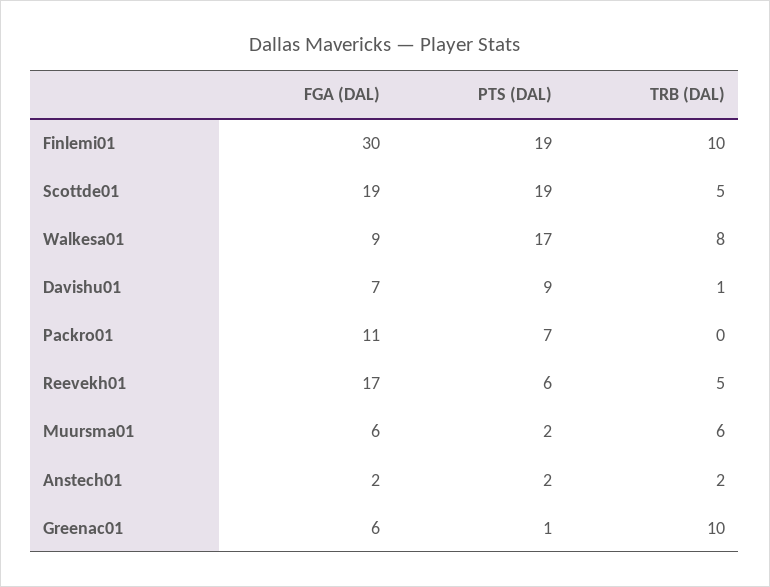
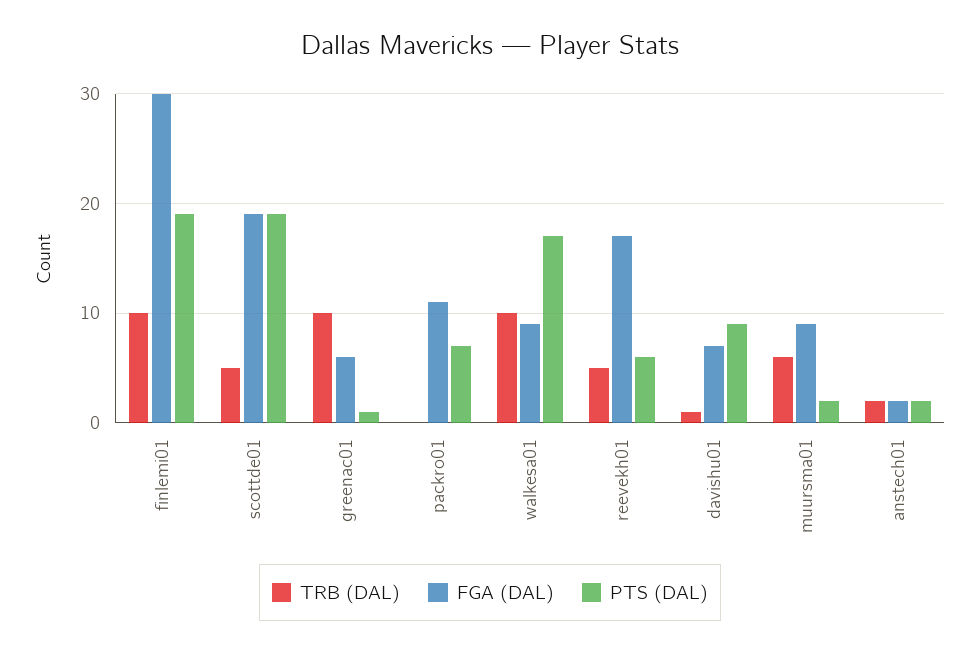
  {
    "FGA (DAL)": {
      "Finlemi01": 30,
      "Scottde01": 19,
      "Walkesa01": 9,
      "Davishu01": 7,
      "Packro01": 11,
      "Reevekh01": 17,
-     "Muursma01": 6,
+     "Muursma01": 9,
      "Anstech01": 2,
      "Greenac01": 6
    },
    "PTS (DAL)": {
      "Finlemi01": 19,
      "Scottde01": 19,
      "Walkesa01": 17,
      "Davishu01": 9,
      "Packro01": 7,
      "Reevekh01": 6,
      "Muursma01": 2,
      "Anstech01": 2,
      "Greenac01": 1
    },
    "TRB (DAL)": {
      "Finlemi01": 10,
      "Scottde01": 5,
-     "Walkesa01": 8,
+     "Walkesa01": 10,
      "Davishu01": 1,
      "Packro01": 0,
      "Reevekh01": 5,
      "Muursma01": 6,
      "Anstech01": 2,
      "Greenac01": 10
    }
  }

